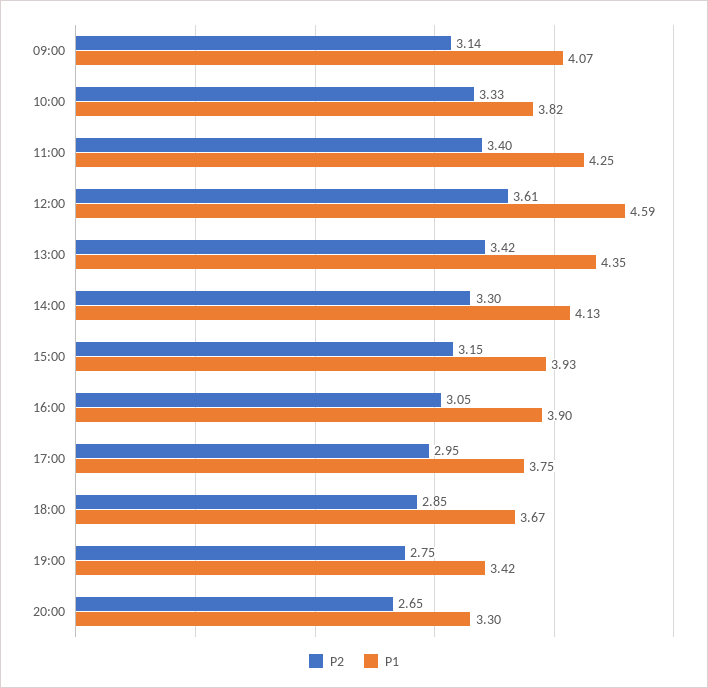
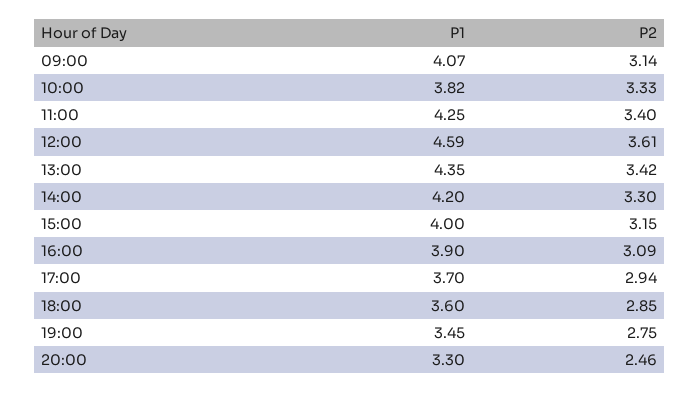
  {
    "P2": {
      "09:00": 3.14,
      "10:00": 3.33,
      "11:00": 3.4,
      "12:00": 3.61,
      "13:00": 3.42,
      "14:00": 3.3,
      "15:00": 3.15,
-     "16:00": 3.05,
+     "16:00": 3.09,
-     "17:00": 2.95,
+     "17:00": 2.94,
      "18:00": 2.85,
      "19:00": 2.75,
-     "20:00": 2.65
+     "20:00": 2.46
    },
    "P1": {
      "09:00": 4.07,
      "10:00": 3.82,
      "11:00": 4.25,
      "12:00": 4.59,
      "13:00": 4.35,
-     "14:00": 4.13,
+     "14:00": 4.2,
-     "15:00": 3.93,
+     "15:00": 4,
      "16:00": 3.9,
-     "17:00": 3.75,
+     "17:00": 3.7,
-     "18:00": 3.67,
+     "18:00": 3.6,
-     "19:00": 3.42,
+     "19:00": 3.45,
      "20:00": 3.3
    }
  }

